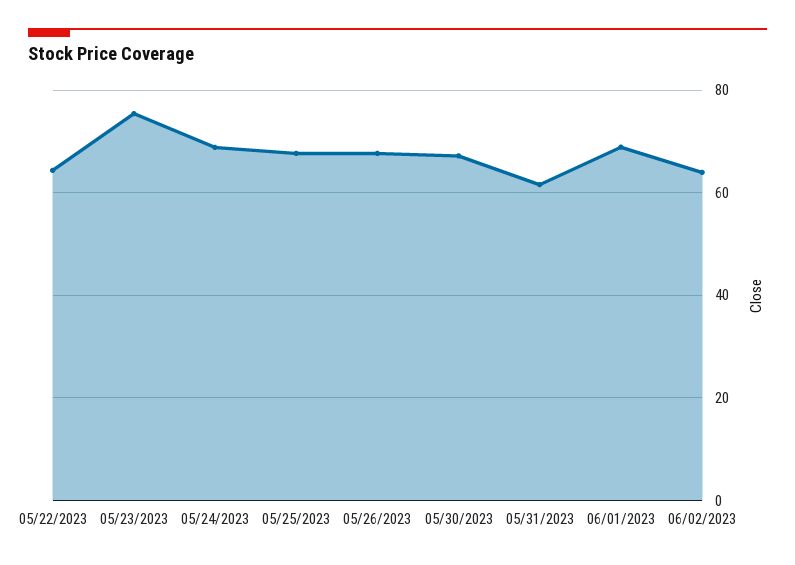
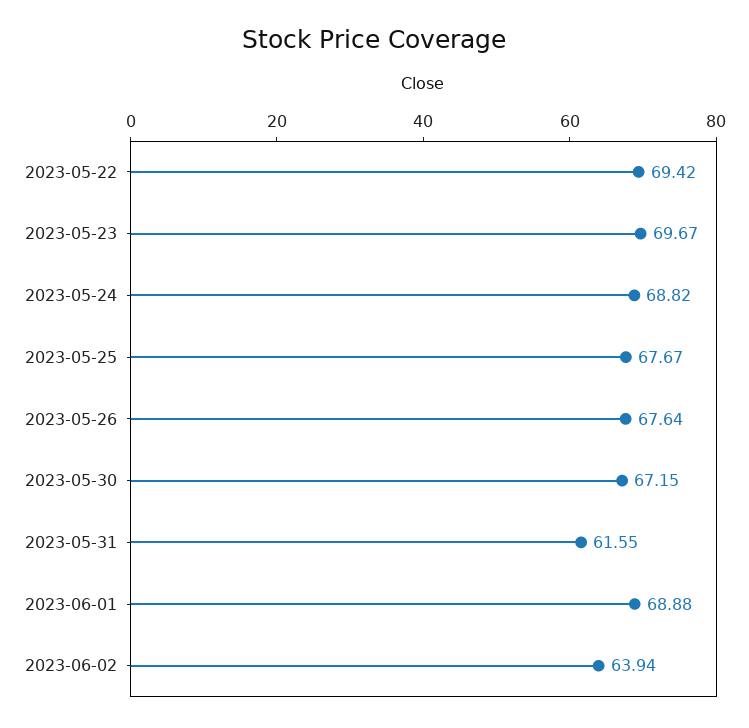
  {
-   "05/22/2023": 64,
+   "05/22/2023": 69.42,
-   "05/23/2023": 76,
+   "05/23/2023": 69.67,
    "05/24/2023": 68.82,
    "05/25/2023": 67.67,
    "05/26/2023": 67.64,
    "05/30/2023": 67.15,
    "05/31/2023": 61.55,
    "06/01/2023": 68.88,
    "06/02/2023": 63.94
  }

